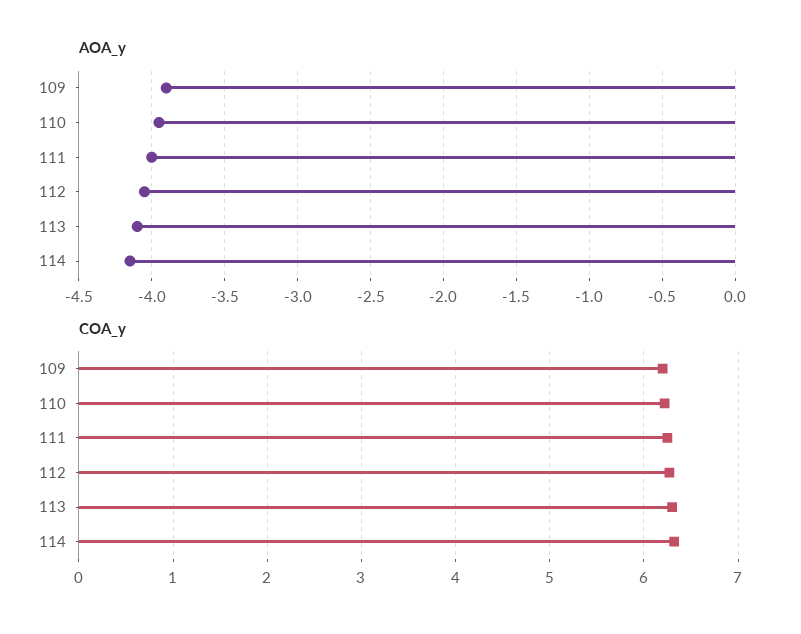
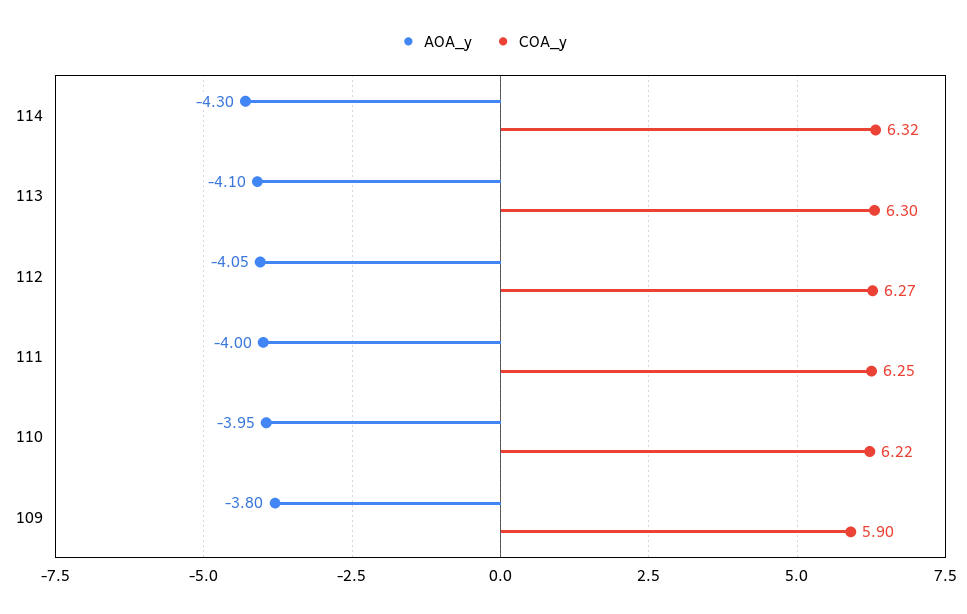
  {
    "AOA_y": {
-     "109": -3.9,
+     "109": -3.8,
      "110": -3.95,
      "111": -4,
      "112": -4.05,
      "113": -4.1,
-     "114": -4.15
+     "114": -4.3
    },
    "COA_y": {
-     "109": 6.2,
+     "109": 5.9,
      "110": 6.22,
      "111": 6.25,
      "112": 6.27,
      "113": 6.3,
      "114": 6.32
    }
  }

